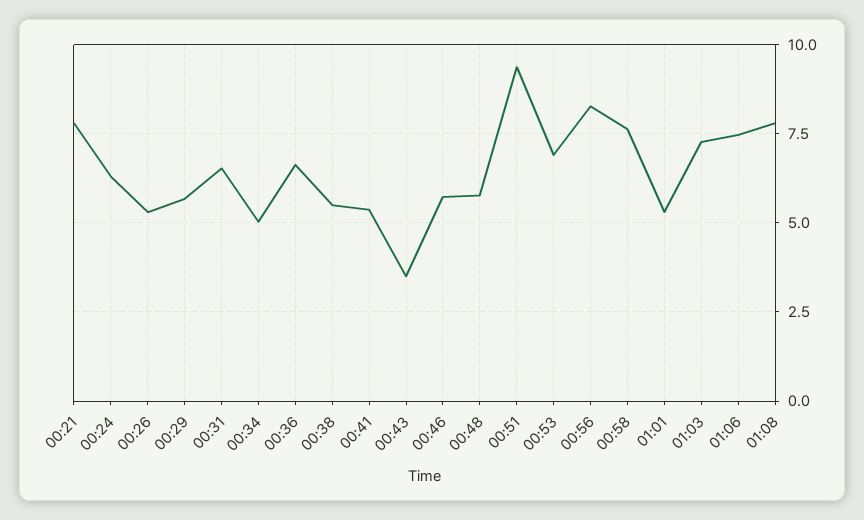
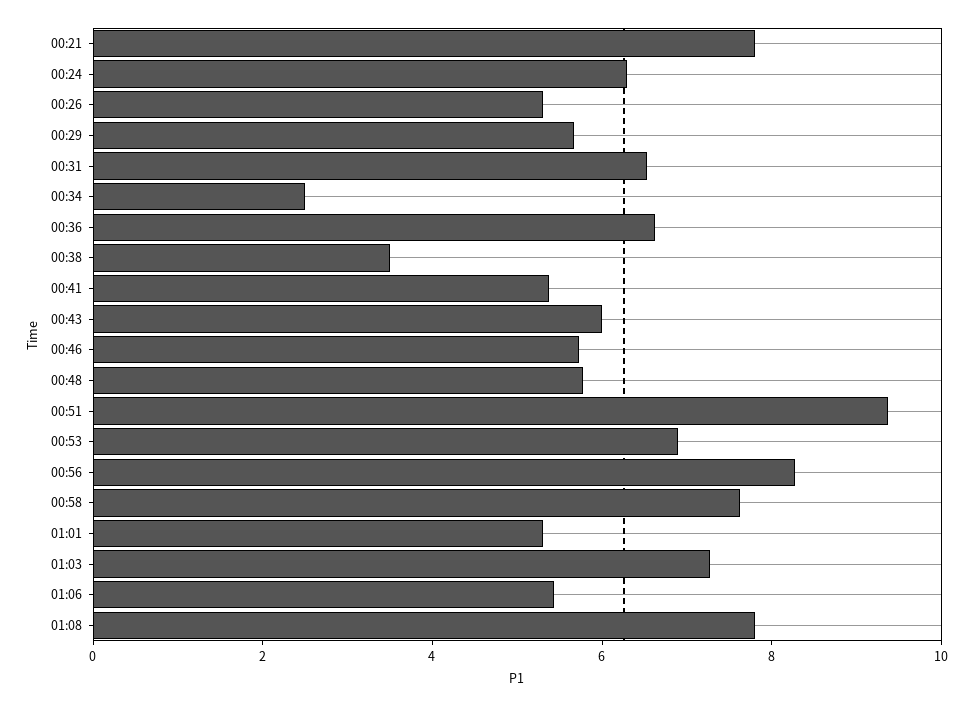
  {
    "00:21": 7.75,
    "00:24": 6.25,
    "00:26": 5.25,
    "00:29": 5.75,
    "00:31": 6.5,
-   "00:34": 5,
+   "00:34": 2.5,
    "00:36": 6.75,
-   "00:38": 5.5,
+   "00:38": 3.5,
    "00:41": 5.25,
-   "00:43": 3.5,
+   "00:43": 6,
    "00:46": 5.75,
    "00:48": 5.75,
    "00:51": 9.25,
    "00:53": 7,
    "00:56": 8.25,
    "00:58": 7.75,
    "01:01": 5.25,
    "01:03": 7.25,
-   "01:06": 7.5,
+   "01:06": 5.5,
    "01:08": 7.75
  }

